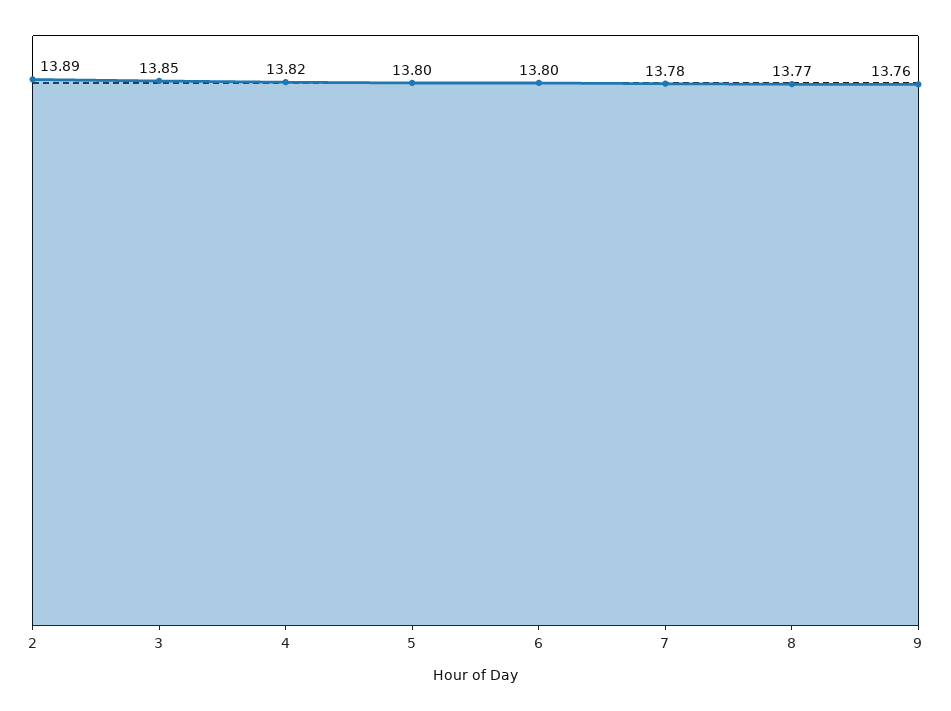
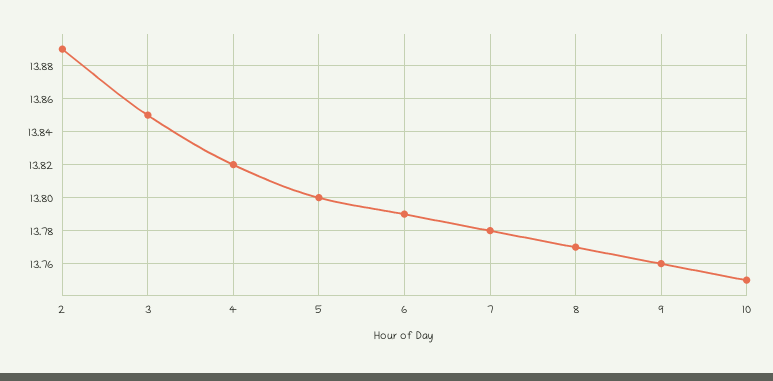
  {
    "2": 13.89,
    "3": 13.85,
    "4": 13.82,
    "5": 13.8,
-   "6": 13.8,
+   "6": 13.79,
    "7": 13.78,
    "8": 13.77,
-   "9": 13.76
+   "9": 13.76,
+   "10": 13.75
  }

